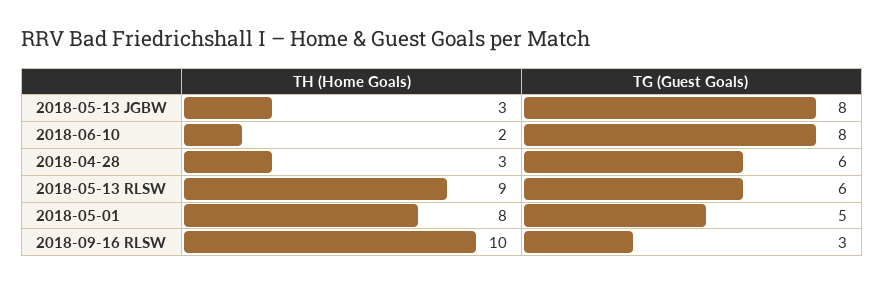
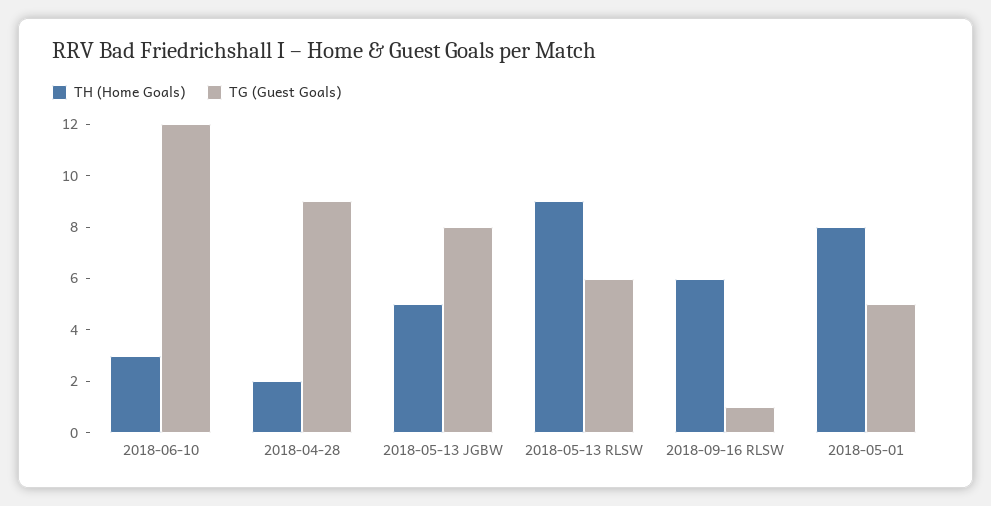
  {
    "TH (Home Goals)": {
-     "2018-05-13 JGBW": 3,
+     "2018-05-13 JGBW": 5,
-     "2018-06-10": 2,
+     "2018-06-10": 3,
-     "2018-04-28": 3,
+     "2018-04-28": 2,
      "2018-05-13 RLSW": 9,
      "2018-05-01": 8,
-     "2018-09-16 RLSW": 10
+     "2018-09-16 RLSW": 6
    },
    "TG (Guest Goals)": {
      "2018-05-13 JGBW": 8,
-     "2018-06-10": 8,
+     "2018-06-10": 12,
-     "2018-04-28": 6,
+     "2018-04-28": 9,
      "2018-05-13 RLSW": 6,
      "2018-05-01": 5,
-     "2018-09-16 RLSW": 3
+     "2018-09-16 RLSW": 1
    }
  }

